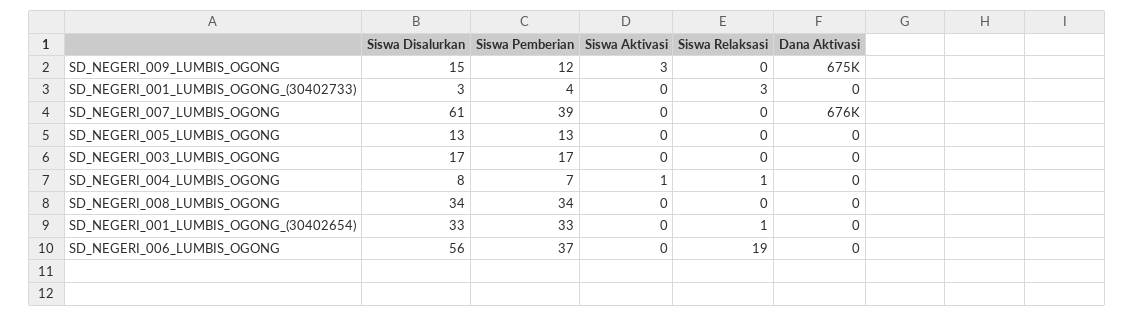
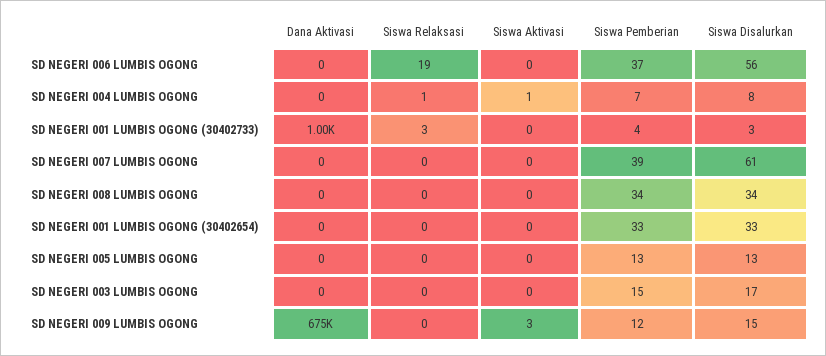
  {
    "Siswa Disalurkan": {
      "SD_NEGERI_009_LUMBIS_OGONG": 15,
      "SD_NEGERI_001_LUMBIS_OGONG_(30402733)": 3,
      "SD_NEGERI_007_LUMBIS_OGONG": 61,
      "SD_NEGERI_005_LUMBIS_OGONG": 13,
      "SD_NEGERI_003_LUMBIS_OGONG": 17,
      "SD_NEGERI_004_LUMBIS_OGONG": 8,
      "SD_NEGERI_008_LUMBIS_OGONG": 34,
      "SD_NEGERI_001_LUMBIS_OGONG_(30402654)": 33,
      "SD_NEGERI_006_LUMBIS_OGONG": 56
    },
    "Siswa Pemberian": {
      "SD_NEGERI_009_LUMBIS_OGONG": 12,
      "SD_NEGERI_001_LUMBIS_OGONG_(30402733)": 4,
      "SD_NEGERI_007_LUMBIS_OGONG": 39,
      "SD_NEGERI_005_LUMBIS_OGONG": 13,
-     "SD_NEGERI_003_LUMBIS_OGONG": 17,
+     "SD_NEGERI_003_LUMBIS_OGONG": 15,
      "SD_NEGERI_004_LUMBIS_OGONG": 7,
      "SD_NEGERI_008_LUMBIS_OGONG": 34,
      "SD_NEGERI_001_LUMBIS_OGONG_(30402654)": 33,
      "SD_NEGERI_006_LUMBIS_OGONG": 37
    },
    "Siswa Aktivasi": {
      "SD_NEGERI_009_LUMBIS_OGONG": 3,
      "SD_NEGERI_001_LUMBIS_OGONG_(30402733)": 0,
      "SD_NEGERI_007_LUMBIS_OGONG": 0,
      "SD_NEGERI_005_LUMBIS_OGONG": 0,
      "SD_NEGERI_003_LUMBIS_OGONG": 0,
      "SD_NEGERI_004_LUMBIS_OGONG": 1,
      "SD_NEGERI_008_LUMBIS_OGONG": 0,
      "SD_NEGERI_001_LUMBIS_OGONG_(30402654)": 0,
      "SD_NEGERI_006_LUMBIS_OGONG": 0
    },
    "Siswa Relaksasi": {
      "SD_NEGERI_009_LUMBIS_OGONG": 0,
      "SD_NEGERI_001_LUMBIS_OGONG_(30402733)": 3,
      "SD_NEGERI_007_LUMBIS_OGONG": 0,
      "SD_NEGERI_005_LUMBIS_OGONG": 0,
      "SD_NEGERI_003_LUMBIS_OGONG": 0,
      "SD_NEGERI_004_LUMBIS_OGONG": 1,
      "SD_NEGERI_008_LUMBIS_OGONG": 0,
-     "SD_NEGERI_001_LUMBIS_OGONG_(30402654)": 1,
+     "SD_NEGERI_001_LUMBIS_OGONG_(30402654)": 0,
      "SD_NEGERI_006_LUMBIS_OGONG": 19
    },
    "Dana Aktivasi": {
      "SD_NEGERI_009_LUMBIS_OGONG": 675000,
-     "SD_NEGERI_001_LUMBIS_OGONG_(30402733)": 0,
+     "SD_NEGERI_001_LUMBIS_OGONG_(30402733)": 1000,
-     "SD_NEGERI_007_LUMBIS_OGONG": 676000,
+     "SD_NEGERI_007_LUMBIS_OGONG": 0,
      "SD_NEGERI_005_LUMBIS_OGONG": 0,
      "SD_NEGERI_003_LUMBIS_OGONG": 0,
      "SD_NEGERI_004_LUMBIS_OGONG": 0,
      "SD_NEGERI_008_LUMBIS_OGONG": 0,
      "SD_NEGERI_001_LUMBIS_OGONG_(30402654)": 0,
      "SD_NEGERI_006_LUMBIS_OGONG": 0
    }
  }

